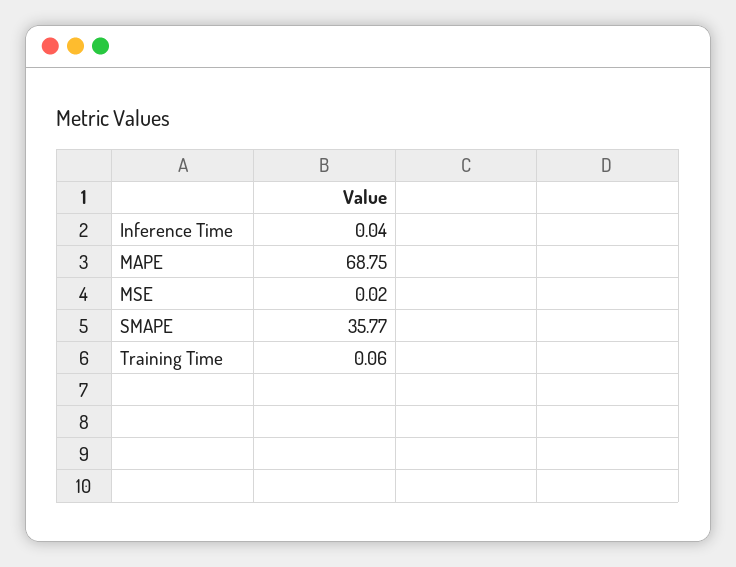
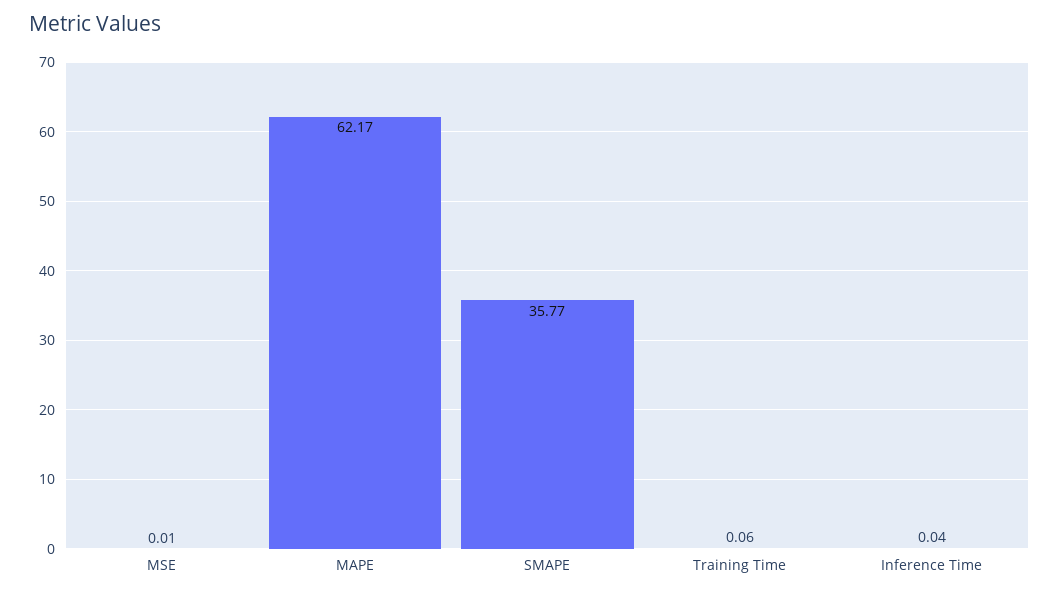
  {
    "Inference Time": 0.04,
-   "MAPE": 68.75,
+   "MAPE": 62.17,
-   "MSE": 0.02,
+   "MSE": 0.01,
    "SMAPE": 35.77,
    "Training Time": 0.06
  }

